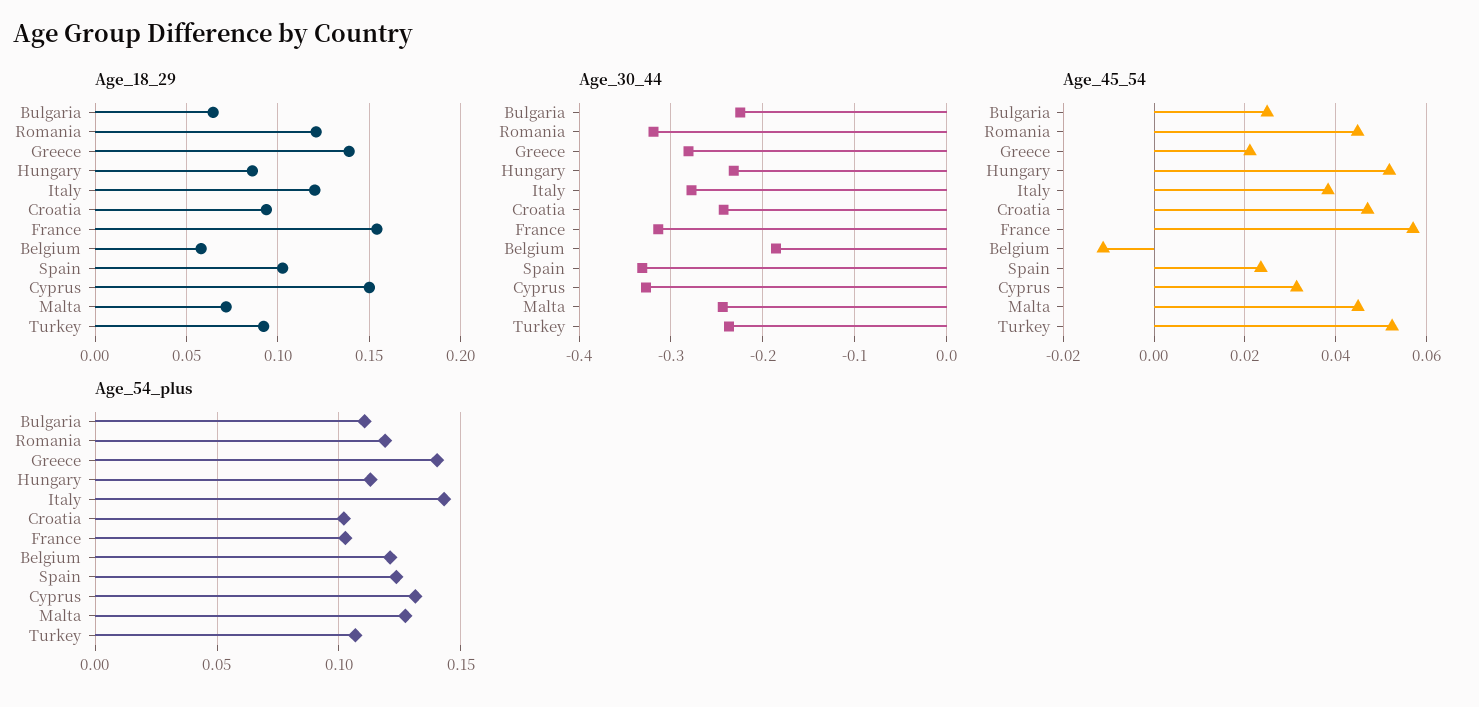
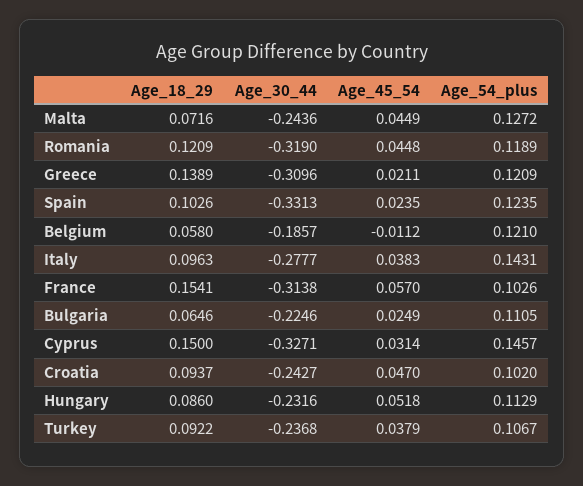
  {
    "Age_18_29": {
      "Bulgaria": 0.0646,
      "Romania": 0.1209,
      "Greece": 0.1389,
      "Hungary": 0.086,
-     "Italy": 0.12,
+     "Italy": 0.0963,
      "Croatia": 0.0937,
      "France": 0.1541,
      "Belgium": 0.058,
      "Spain": 0.1026,
      "Cyprus": 0.15,
      "Malta": 0.0716,
      "Turkey": 0.0922
    },
    "Age_30_44": {
      "Bulgaria": -0.2246,
      "Romania": -0.319,
-     "Greece": -0.28,
+     "Greece": -0.3096,
      "Hungary": -0.2316,
      "Italy": -0.2777,
      "Croatia": -0.2427,
      "France": -0.3138,
      "Belgium": -0.1857,
      "Spain": -0.3313,
      "Cyprus": -0.3271,
      "Malta": -0.2436,
      "Turkey": -0.2368
    },
    "Age_45_54": {
      "Bulgaria": 0.0249,
      "Romania": 0.0448,
      "Greece": 0.0211,
      "Hungary": 0.0518,
      "Italy": 0.0383,
      "Croatia": 0.047,
      "France": 0.057,
      "Belgium": -0.0112,
      "Spain": 0.0235,
      "Cyprus": 0.0314,
      "Malta": 0.0449,
-     "Turkey": 0.052
+     "Turkey": 0.0379
    },
    "Age_54_plus": {
      "Bulgaria": 0.1105,
      "Romania": 0.1189,
-     "Greece": 0.14,
+     "Greece": 0.1209,
      "Hungary": 0.1129,
      "Italy": 0.1431,
      "Croatia": 0.102,
      "France": 0.1026,
      "Belgium": 0.121,
      "Spain": 0.1235,
-     "Cyprus": 0.13,
+     "Cyprus": 0.1457,
      "Malta": 0.1272,
      "Turkey": 0.1067
    }
  }

